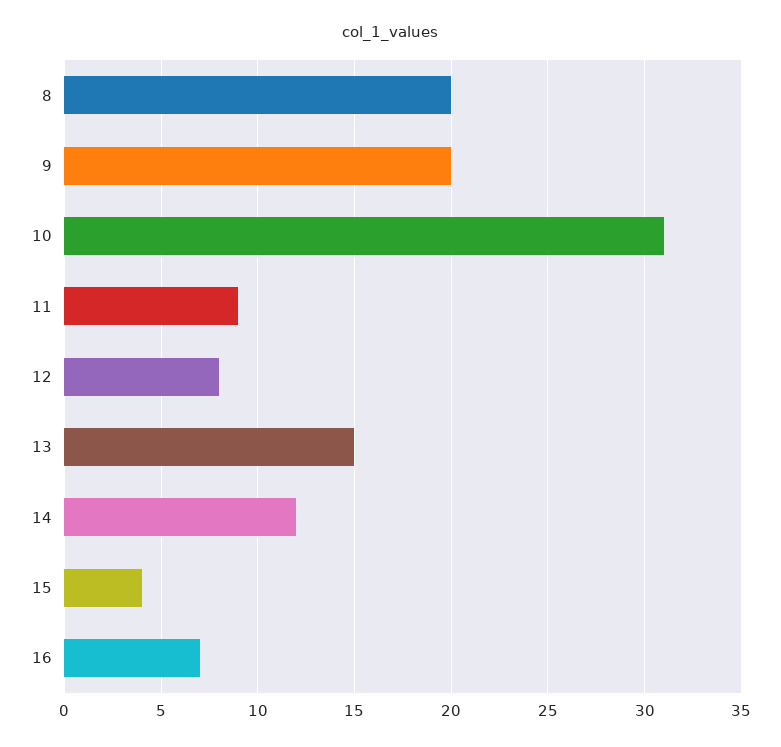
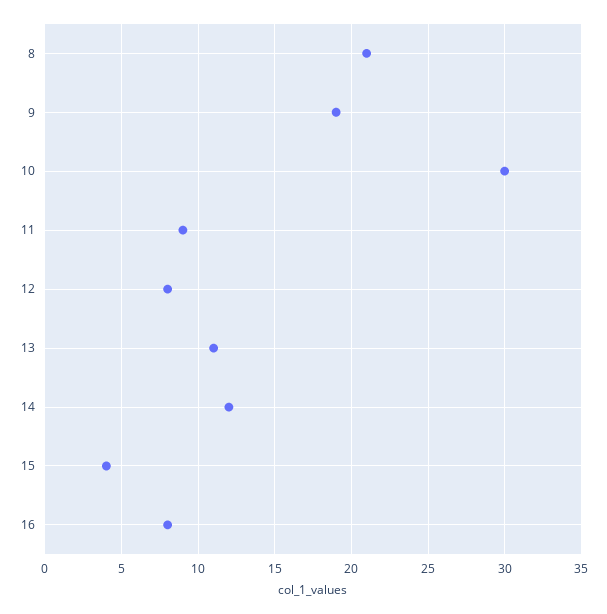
  {
-   "8": 20,
+   "8": 21,
-   "9": 20,
+   "9": 19,
-   "10": 31,
+   "10": 30,
    "11": 9,
    "12": 8,
-   "13": 15,
+   "13": 11,
    "14": 12,
    "15": 4,
-   "16": 7
+   "16": 8
  }

